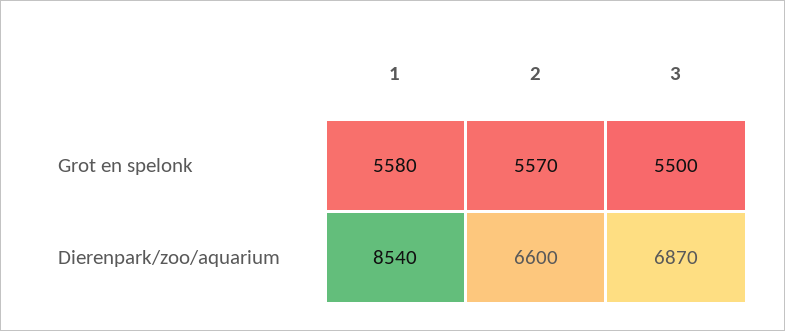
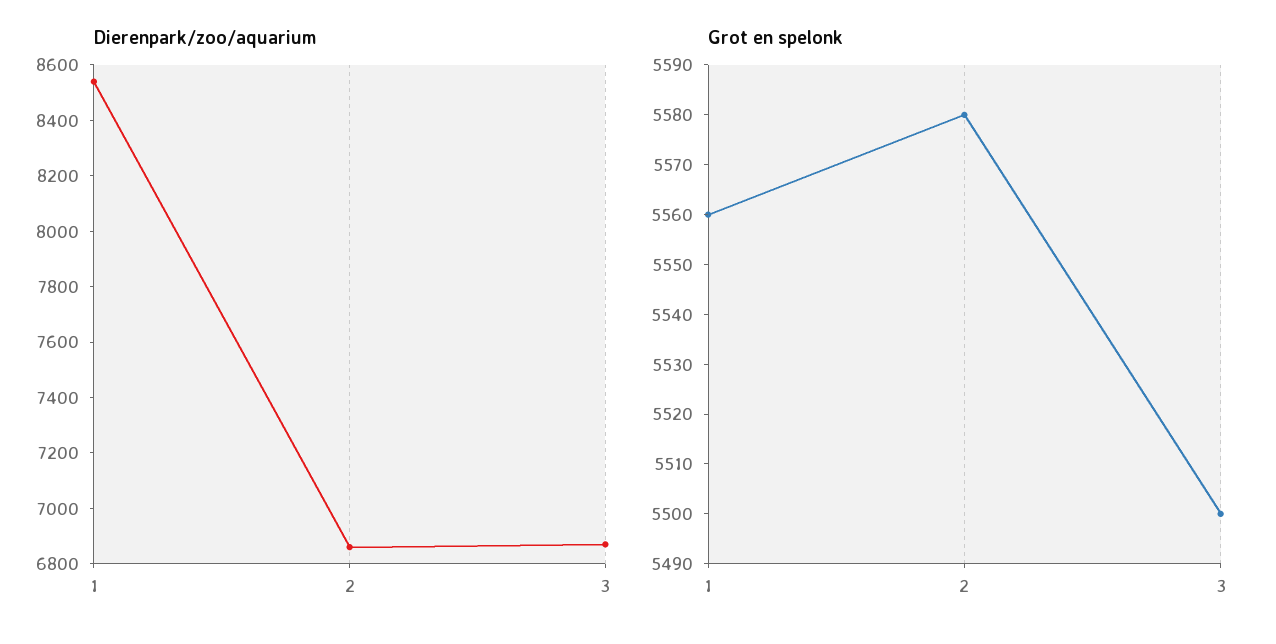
  {
    "Grot en spelonk": {
-     "1": 5580,
+     "1": 5560,
-     "2": 5570,
+     "2": 5580,
      "3": 5500
    },
    "Dierenpark/zoo/aquarium": {
      "1": 8540,
-     "2": 6600,
+     "2": 6850,
      "3": 6870
    }
  }

